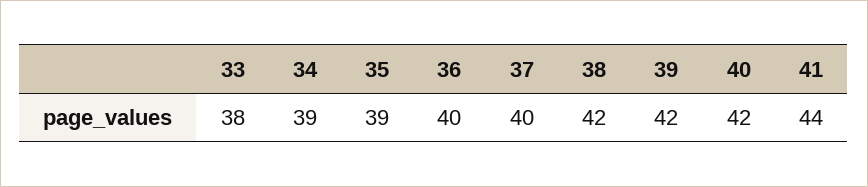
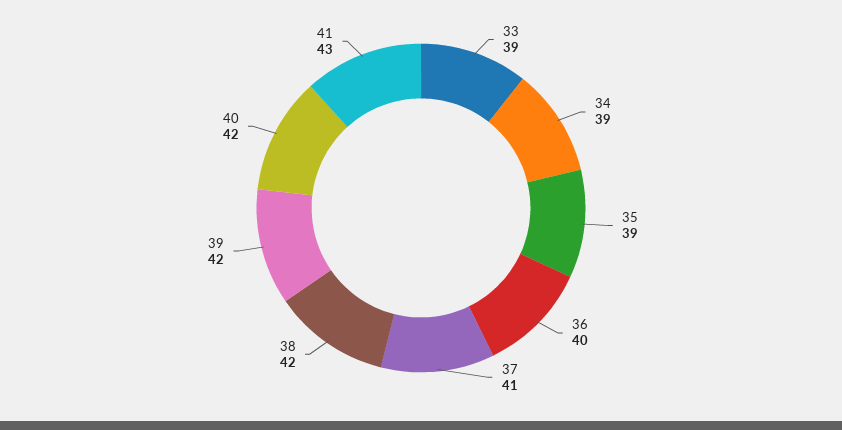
  {
-   "33": 38,
+   "33": 39,
    "34": 39,
    "35": 39,
    "36": 40,
-   "37": 40,
+   "37": 41,
    "38": 42,
    "39": 42,
    "40": 42,
-   "41": 44
+   "41": 43
  }

